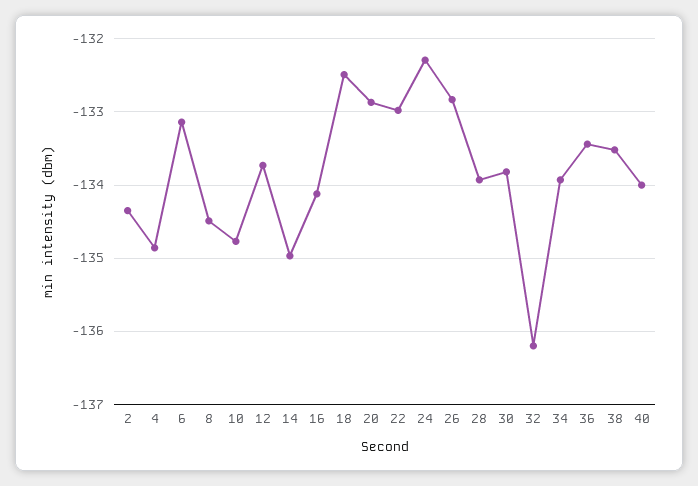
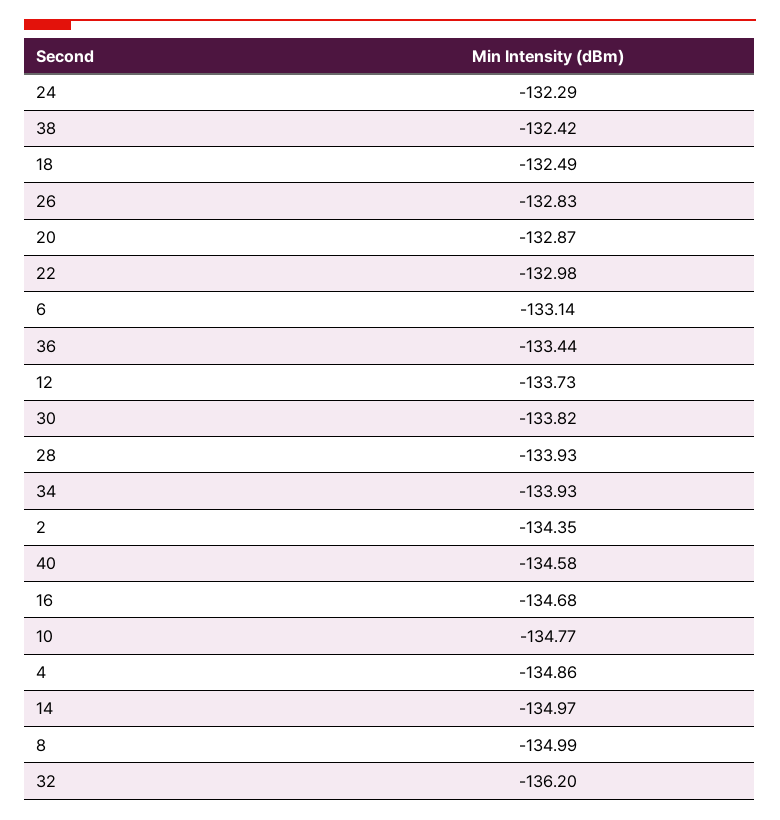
  {
    "2": -134.35,
    "4": -134.86,
    "6": -133.14,
-   "8": -134.5,
+   "8": -134.99,
    "10": -134.77,
    "12": -133.73,
    "14": -134.97,
-   "16": -134.1,
+   "16": -134.68,
    "18": -132.49,
    "20": -132.87,
    "22": -132.98,
    "24": -132.29,
    "26": -132.83,
    "28": -133.93,
    "30": -133.82,
    "32": -136.2,
    "34": -133.93,
    "36": -133.44,
-   "38": -133.5,
+   "38": -132.42,
-   "40": -134
+   "40": -134.58
  }

